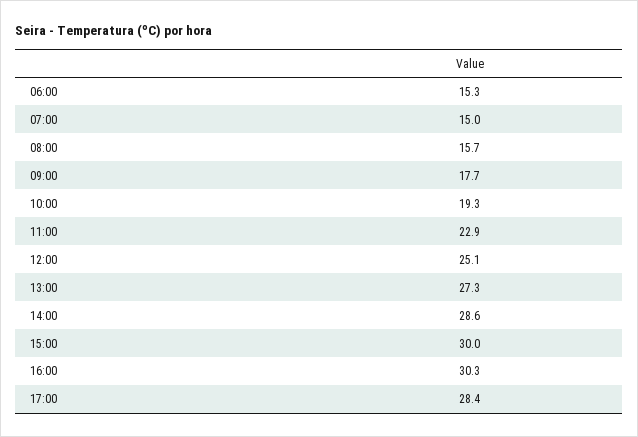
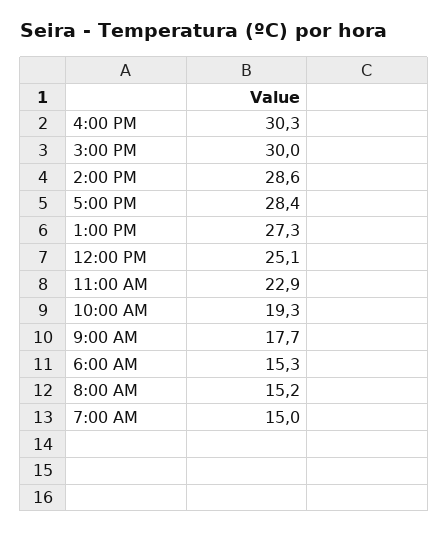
  {
    "06:00": 15.3,
    "07:00": 15,
-   "08:00": 15.7,
+   "08:00": 15.2,
    "09:00": 17.7,
    "10:00": 19.3,
    "11:00": 22.9,
    "12:00": 25.1,
    "13:00": 27.3,
    "14:00": 28.6,
    "15:00": 30,
    "16:00": 30.3,
    "17:00": 28.4
  }

